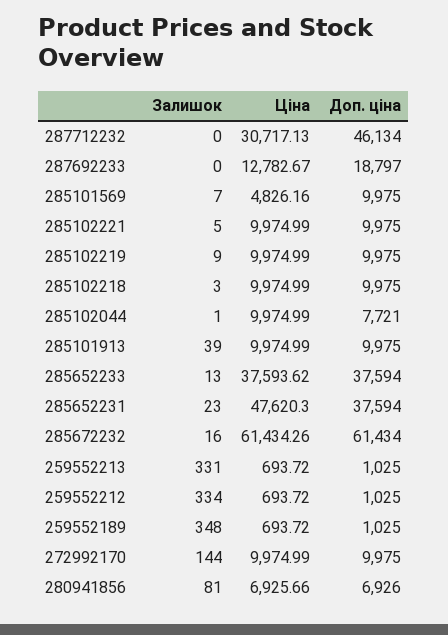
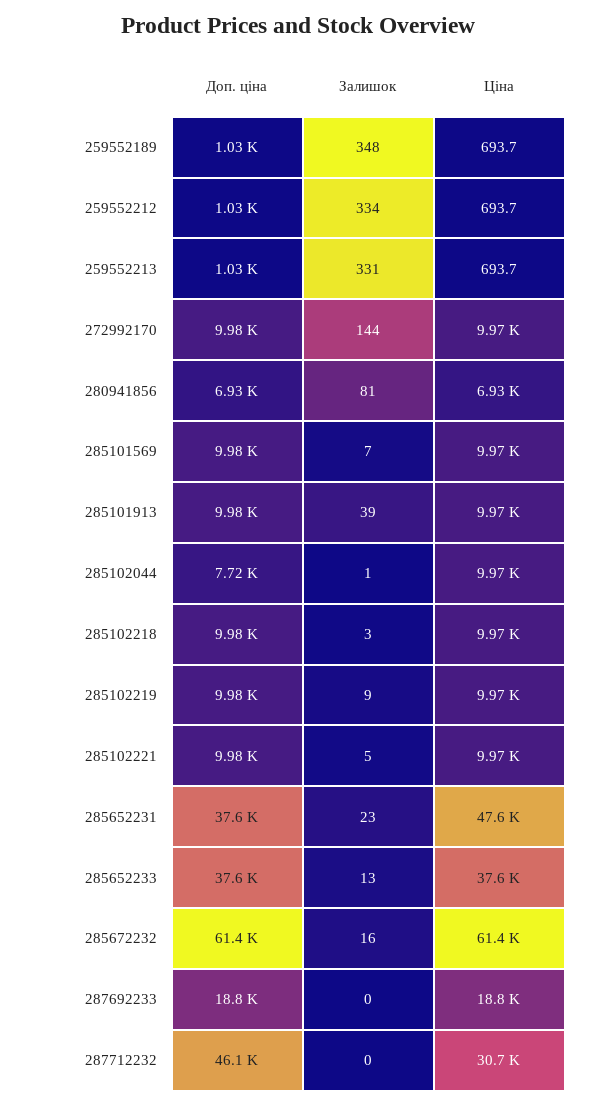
  {
    "Залишок": {
      "287712232": 0,
      "287692233": 0,
      "285101569": 7,
      "285102221": 5,
      "285102219": 9,
      "285102218": 3,
      "285102044": 1,
      "285101913": 39,
      "285652233": 13,
      "285652231": 23,
      "285672232": 16,
      "259552213": 331,
      "259552212": 334,
      "259552189": 348,
      "272992170": 144,
      "280941856": 81
    },
    "Ціна": {
      "287712232": 30717.13,
-     "287692233": 12782.67,
+     "287692233": 18800,
-     "285101569": 4826.16,
+     "285101569": 9970,
      "285102221": 9974.99,
      "285102219": 9974.99,
      "285102218": 9974.99,
      "285102044": 9974.99,
      "285101913": 9974.99,
      "285652233": 37593.62,
      "285652231": 47620.3,
      "285672232": 61434.26,
      "259552213": 693.72,
      "259552212": 693.72,
      "259552189": 693.72,
      "272992170": 9974.99,
      "280941856": 6925.66
    },
    "Доп. ціна": {
      "287712232": 46134,
      "287692233": 18797,
      "285101569": 9975,
      "285102221": 9975,
      "285102219": 9975,
      "285102218": 9975,
      "285102044": 7721,
      "285101913": 9975,
      "285652233": 37594,
      "285652231": 37594,
      "285672232": 61434,
      "259552213": 1025,
      "259552212": 1025,
      "259552189": 1025,
      "272992170": 9975,
      "280941856": 6926
    }
  }

